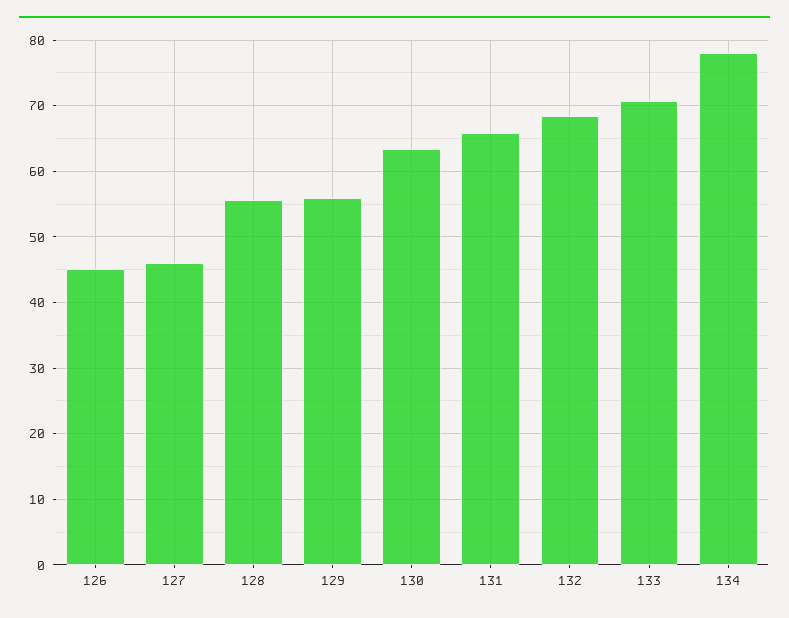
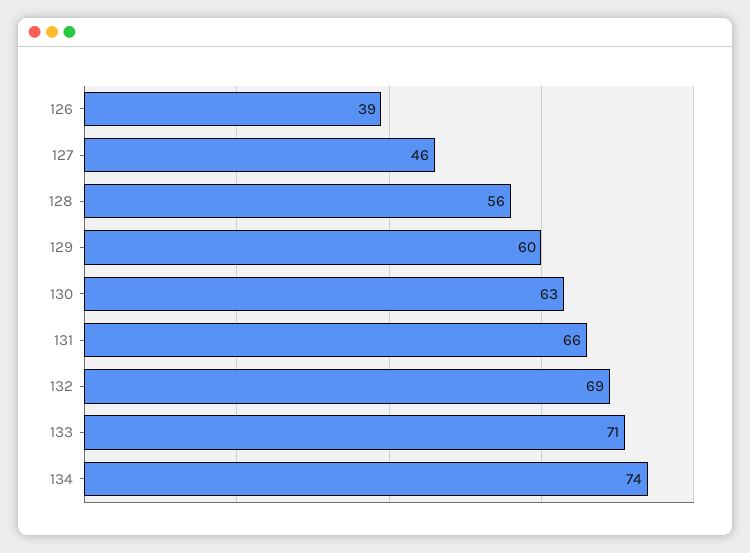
  {
-   "126": 45,
+   "126": 39,
    "127": 46,
    "128": 56,
-   "129": 56,
+   "129": 60,
    "130": 63,
    "131": 66,
    "132": 69,
    "133": 71,
-   "134": 78
+   "134": 74
  }

